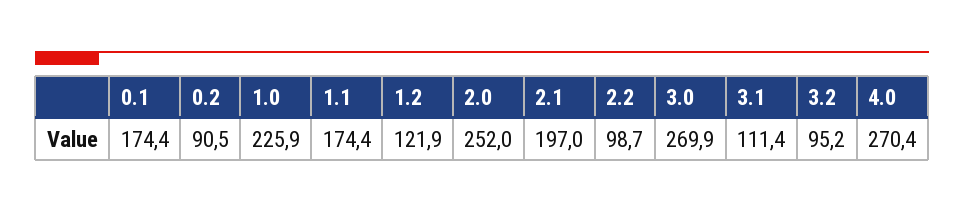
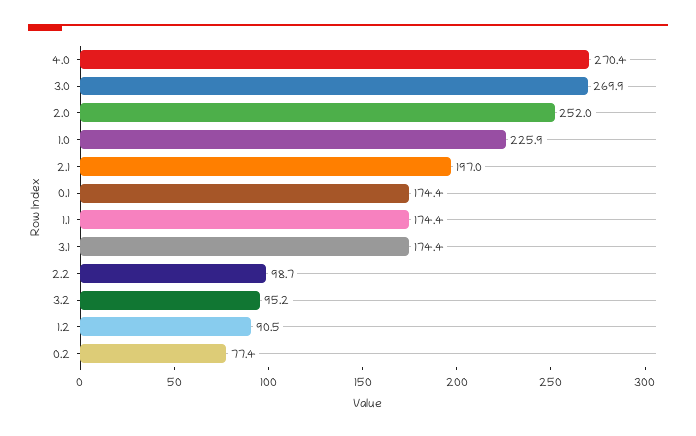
  {
    "0.1": 174.4,
-   "0.2": 90.5,
+   "0.2": 77.4,
    "1.0": 225.9,
    "1.1": 174.4,
-   "1.2": 121.9,
+   "1.2": 90.5,
    "2.0": 252,
    "2.1": 197,
    "2.2": 98.7,
    "3.0": 269.9,
-   "3.1": 111.4,
+   "3.1": 174.4,
    "3.2": 95.2,
    "4.0": 270.4
  }

